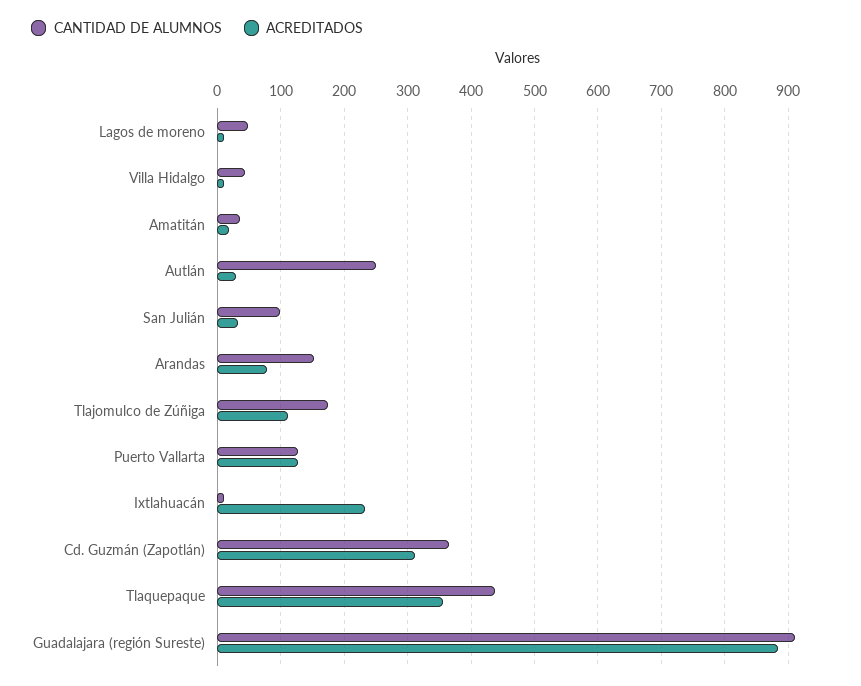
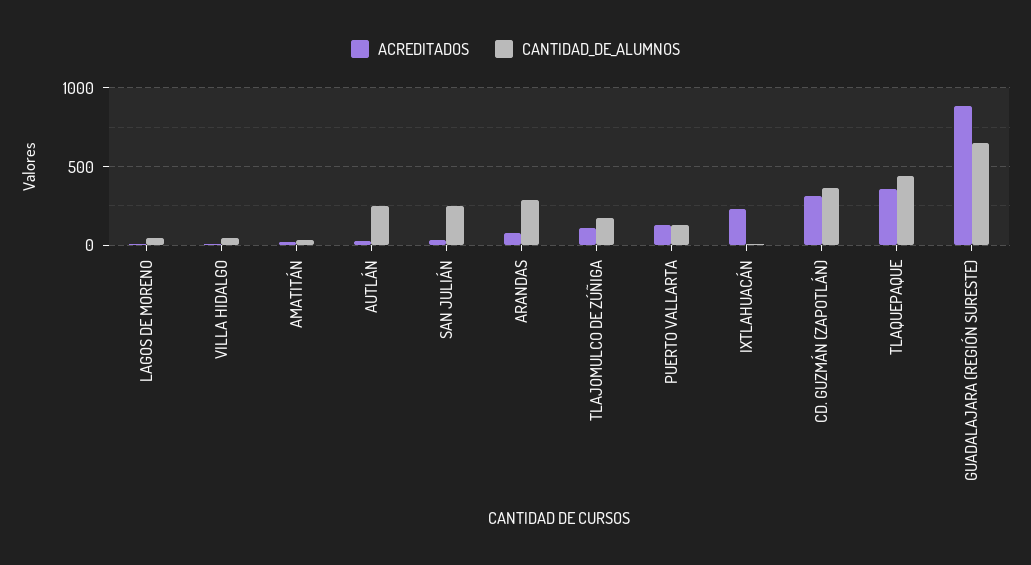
  {
    "CANTIDAD DE ALUMNOS": {
      "Lagos de moreno": 50,
      "Villa Hidalgo": 40,
      "Amatitán": 40,
      "Autlán": 250,
-     "San Julián": 100,
+     "San Julián": 250,
-     "Arandas": 150,
+     "Arandas": 300,
      "Tlajomulco de Zúñiga": 180,
      "Puerto Vallarta": 130,
      "Ixtlahuacán": 10,
      "Cd. Guzmán (Zapotlán)": 370,
      "Tlaquepaque": 440,
-     "Guadalajara (región Sureste)": 910
+     "Guadalajara (región Sureste)": 650
    },
    "ACREDITADOS": {
      "Lagos de moreno": 10,
      "Villa Hidalgo": 10,
      "Amatitán": 20,
      "Autlán": 30,
      "San Julián": 30,
      "Arandas": 80,
      "Tlajomulco de Zúñiga": 110,
      "Puerto Vallarta": 130,
      "Ixtlahuacán": 230,
      "Cd. Guzmán (Zapotlán)": 310,
      "Tlaquepaque": 360,
      "Guadalajara (región Sureste)": 880
    }
  }

